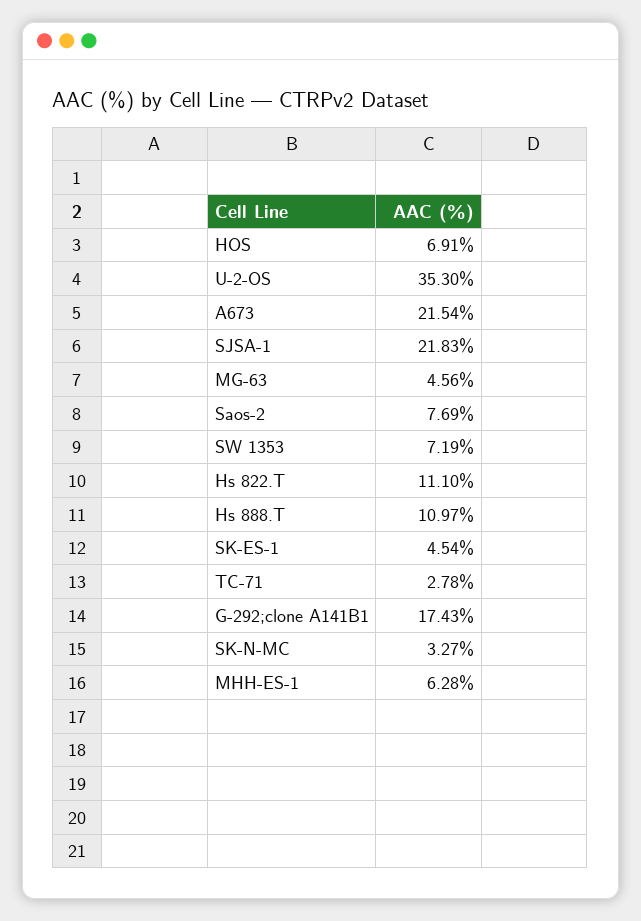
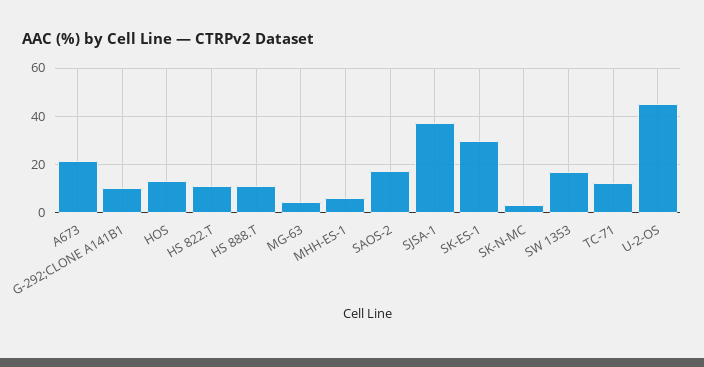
  {
-   "HOS": 6.91,
+   "HOS": 12.5,
-   "U-2-OS": 35.3,
+   "U-2-OS": 45,
    "A673": 21.54,
-   "SJSA-1": 21.83,
+   "SJSA-1": 37.5,
    "MG-63": 4.56,
-   "Saos-2": 7.69,
+   "Saos-2": 17.5,
-   "SW 1353": 7.19,
+   "SW 1353": 17.5,
    "Hs 822.T": 11.1,
    "Hs 888.T": 10.97,
-   "SK-ES-1": 4.54,
+   "SK-ES-1": 30,
-   "TC-71": 2.78,
+   "TC-71": 12.5,
-   "G-292;clone A141B1": 17.43,
+   "G-292;clone A141B1": 10,
    "SK-N-MC": 3.27,
    "MHH-ES-1": 6.28
  }

